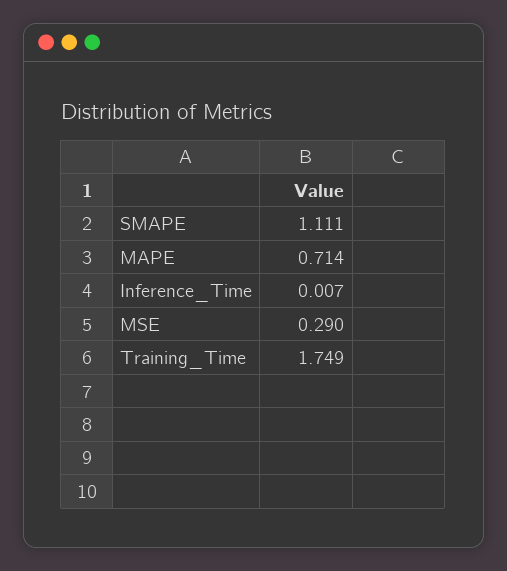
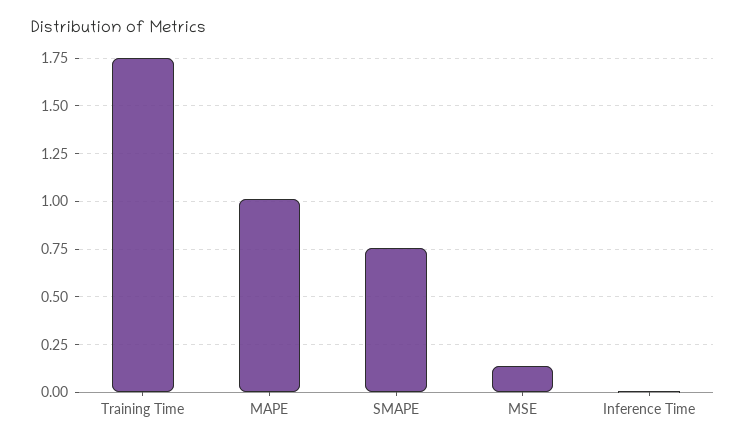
  {
-   "SMAPE": 1.111,
+   "SMAPE": 0.75,
-   "MAPE": 0.714,
+   "MAPE": 1,
    "Inference_Time": 0.007,
-   "MSE": 0.29,
+   "MSE": 0.15,
    "Training_Time": 1.749
  }

